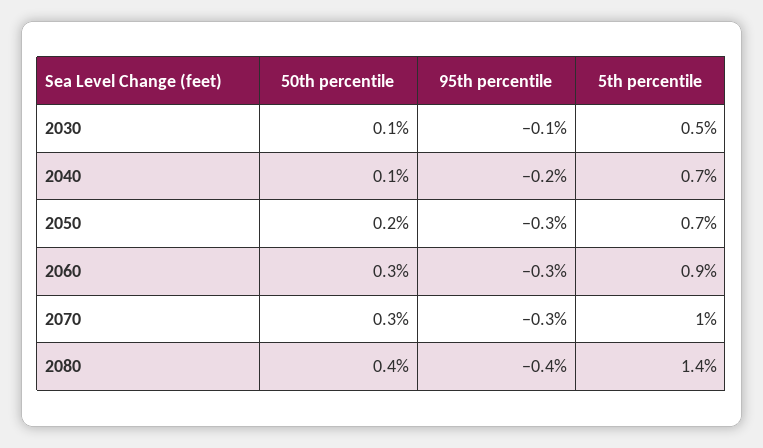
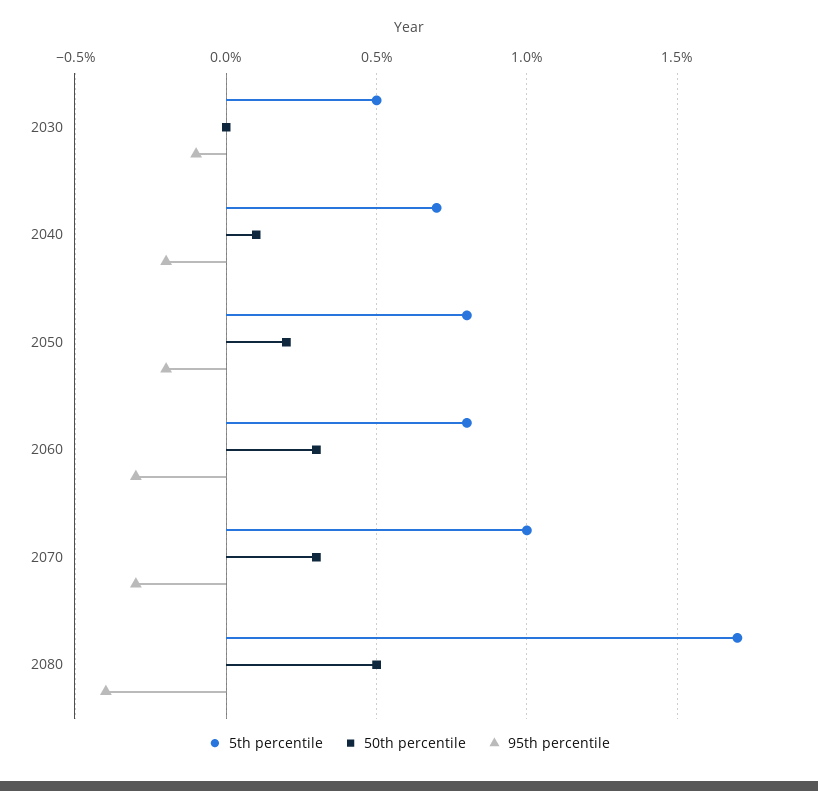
  {
    "50th percentile": {
-     "2030": 0.1,
+     "2030": 0,
      "2040": 0.1,
      "2050": 0.2,
      "2060": 0.3,
      "2070": 0.3,
-     "2080": 0.4
+     "2080": 0.5
    },
    "95th percentile": {
      "2030": -0.1,
      "2040": -0.2,
-     "2050": -0.3,
+     "2050": -0.2,
      "2060": -0.3,
      "2070": -0.3,
      "2080": -0.4
    },
    "5th percentile": {
      "2030": 0.5,
      "2040": 0.7,
-     "2050": 0.7,
+     "2050": 0.8,
-     "2060": 0.9,
+     "2060": 0.8,
      "2070": 1,
-     "2080": 1.4
+     "2080": 1.7
    }
  }

